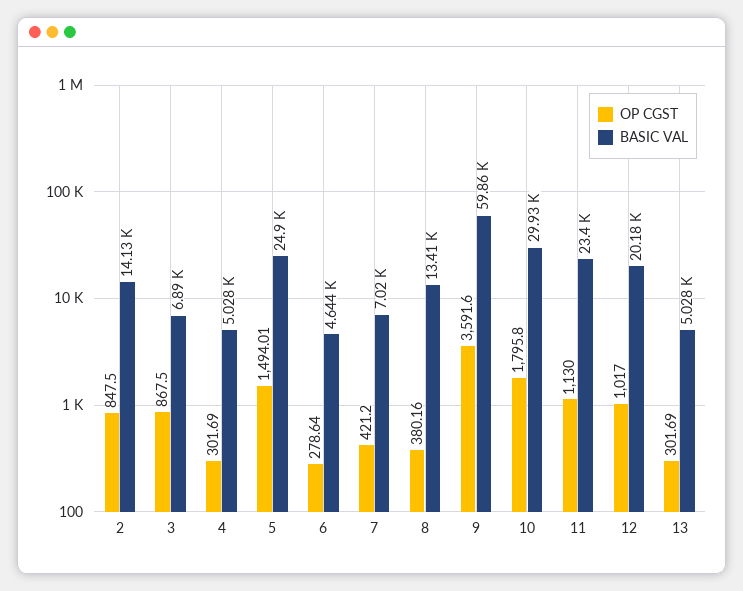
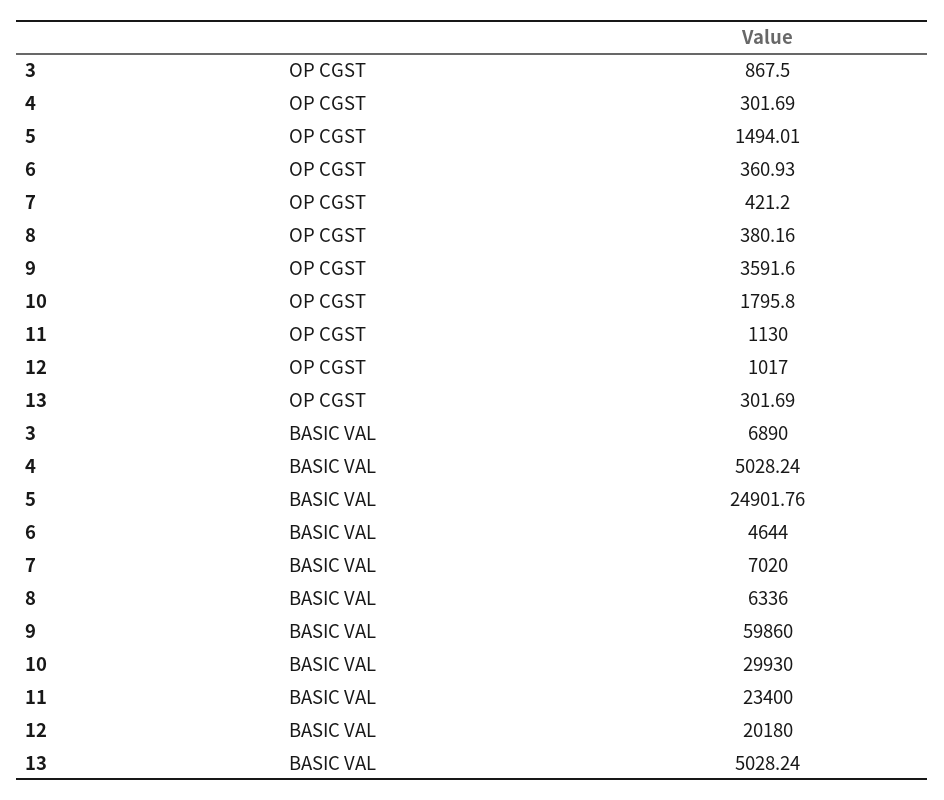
  {
    "OP CGST": {
-     "2": 847.5,
      "3": 867.5,
      "4": 301.69,
      "5": 1494.01,
-     "6": 278.64,
+     "6": 360.93,
      "7": 421.2,
      "8": 380.16,
      "9": 3591.6,
      "10": 1795.8,
      "11": 1130,
      "12": 1017,
      "13": 301.69
    },
    "BASIC VAL": {
-     "2": 14130,
      "3": 6890,
      "4": 5028.24,
      "5": 24901.76,
      "6": 4644,
      "7": 7020,
-     "8": 13410,
+     "8": 6336,
      "9": 59860,
      "10": 29930,
      "11": 23400,
      "12": 20180,
      "13": 5028.24
    }
  }

